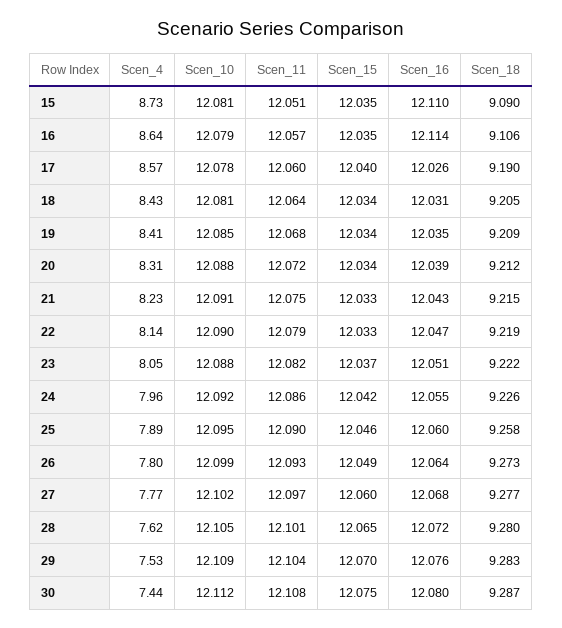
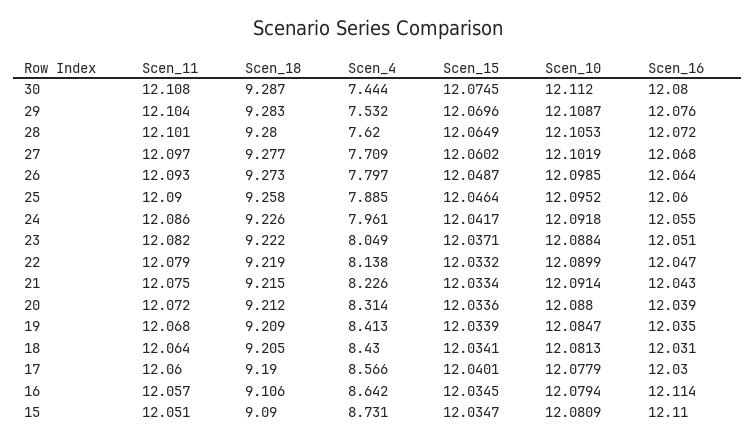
  {
    "Scen_4": {
      "15": 8.731,
      "16": 8.642,
      "17": 8.566,
      "18": 8.43,
      "19": 8.413,
      "20": 8.314,
      "21": 8.226,
      "22": 8.138,
      "23": 8.049,
      "24": 7.961,
      "25": 7.885,
      "26": 7.797,
-     "27": 7.77,
+     "27": 7.709,
      "28": 7.62,
      "29": 7.532,
      "30": 7.444
    },
    "Scen_10": {
      "15": 12.0809,
      "16": 12.0794,
      "17": 12.0779,
      "18": 12.0813,
      "19": 12.0847,
      "20": 12.088,
      "21": 12.0914,
      "22": 12.0899,
      "23": 12.0884,
      "24": 12.0918,
      "25": 12.0952,
      "26": 12.0985,
      "27": 12.1019,
      "28": 12.1053,
      "29": 12.1087,
      "30": 12.112
    },
    "Scen_11": {
      "15": 12.051,
      "16": 12.057,
      "17": 12.06,
      "18": 12.064,
      "19": 12.068,
      "20": 12.072,
      "21": 12.075,
      "22": 12.079,
      "23": 12.082,
      "24": 12.086,
      "25": 12.09,
      "26": 12.093,
      "27": 12.097,
      "28": 12.101,
      "29": 12.104,
      "30": 12.108
    },
    "Scen_15": {
      "15": 12.0347,
      "16": 12.0345,
      "17": 12.0401,
      "18": 12.0341,
      "19": 12.0339,
      "20": 12.0336,
      "21": 12.0334,
      "22": 12.0332,
      "23": 12.0371,
      "24": 12.0417,
      "25": 12.0464,
      "26": 12.0487,
      "27": 12.0602,
      "28": 12.0649,
      "29": 12.0696,
      "30": 12.0745
    },
    "Scen_16": {
      "15": 12.11,
      "16": 12.114,
-     "17": 12.026,
+     "17": 12.03,
      "18": 12.031,
      "19": 12.035,
      "20": 12.039,
      "21": 12.043,
      "22": 12.047,
      "23": 12.051,
      "24": 12.055,
      "25": 12.06,
      "26": 12.064,
      "27": 12.068,
      "28": 12.072,
      "29": 12.076,
      "30": 12.08
    },
    "Scen_18": {
      "15": 9.09,
      "16": 9.106,
      "17": 9.19,
      "18": 9.205,
      "19": 9.209,
      "20": 9.212,
      "21": 9.215,
      "22": 9.219,
      "23": 9.222,
      "24": 9.226,
      "25": 9.258,
      "26": 9.273,
      "27": 9.277,
      "28": 9.28,
      "29": 9.283,
      "30": 9.287
    }
  }

